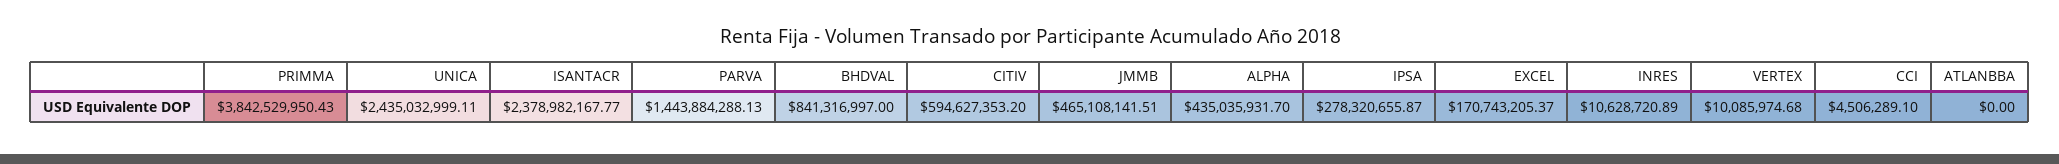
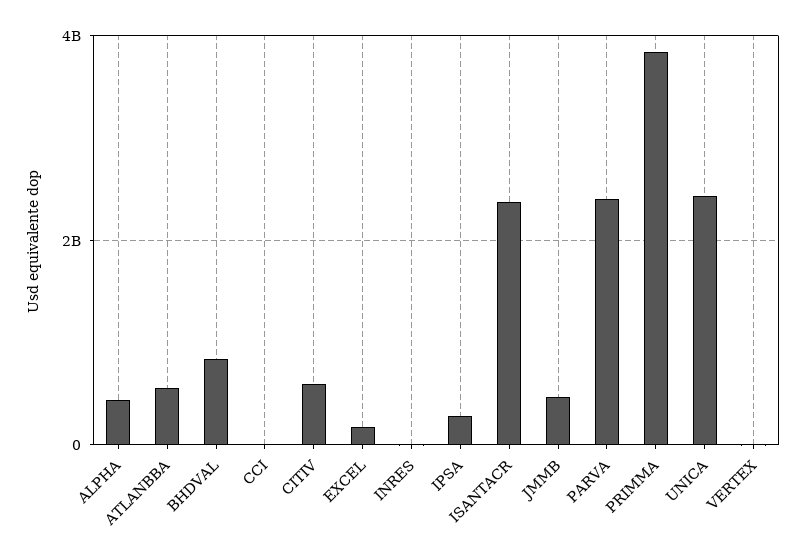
  {
    "PRIMMA": 3842529950.43,
    "UNICA": 2435032999.11,
    "ISANTACR": 2378982167.77,
-   "PARVA": 1443884288.13,
+   "PARVA": 2400000000,
    "BHDVAL": 841316997,
    "CITIV": 594627353.2,
    "JMMB": 465108141.51,
    "ALPHA": 435035931.7,
    "IPSA": 278320655.87,
    "EXCEL": 170743205.37,
    "INRES": 10628720.89,
    "VERTEX": 10085974.68,
    "CCI": 4506289.1,
-   "ATLANBBA": 0
+   "ATLANBBA": 600000000
  }

